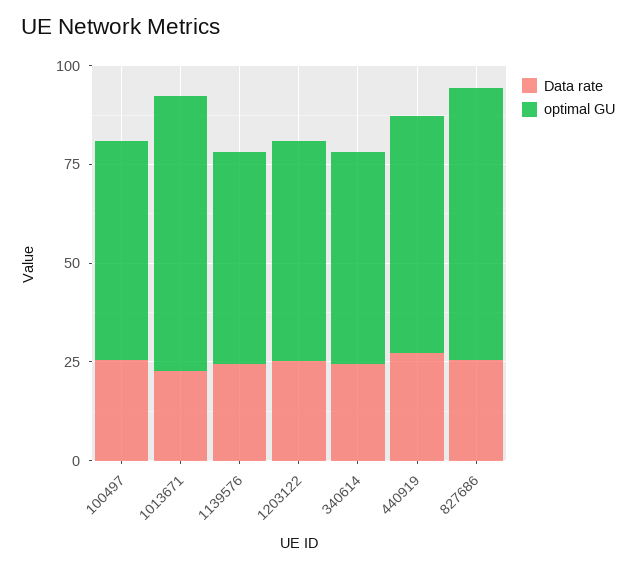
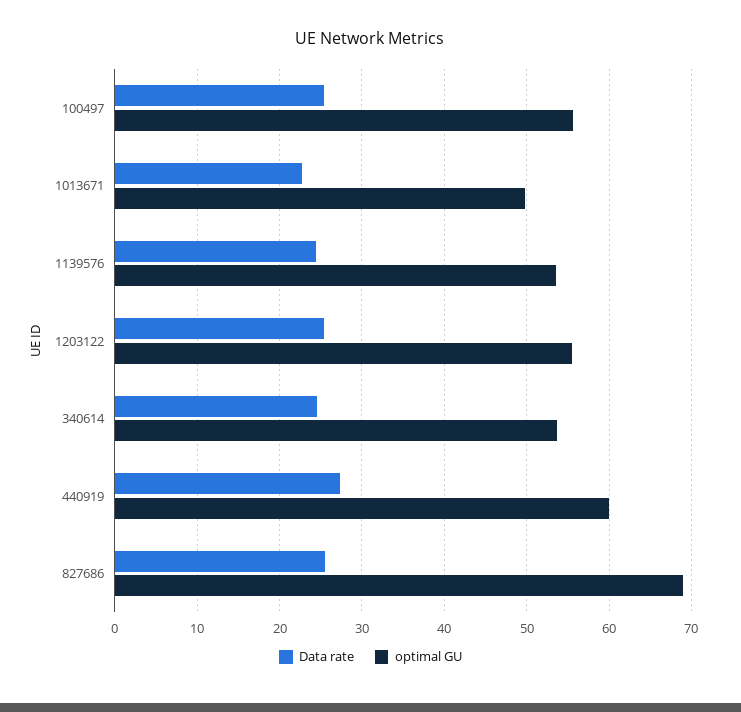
  {
    "Data rate": {
      "100497": 25,
      "1013671": 23,
      "1139576": 24,
      "1203122": 25,
      "340614": 25,
      "440919": 27,
      "827686": 26
    },
    "optimal GU": {
      "100497": 56,
-     "1013671": 70,
+     "1013671": 50,
      "1139576": 54,
      "1203122": 56,
      "340614": 54,
      "440919": 60,
      "827686": 69
    }
  }

